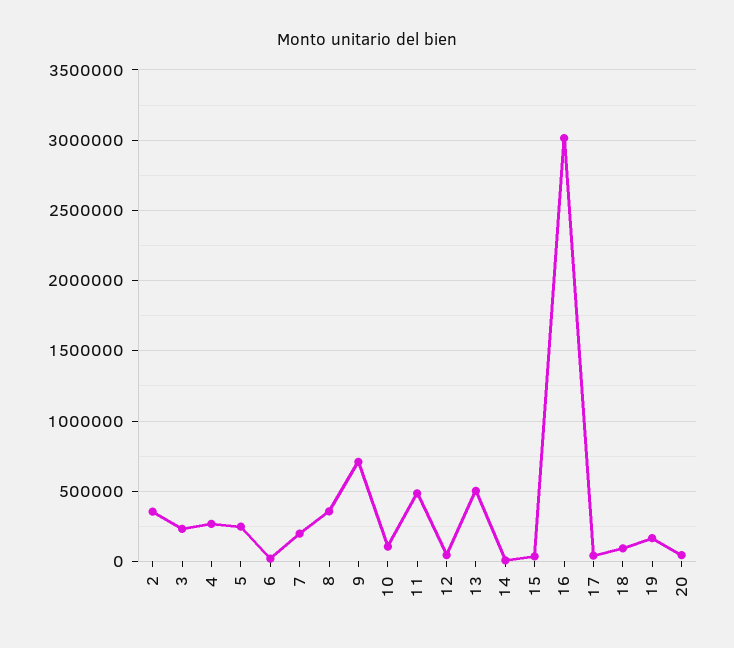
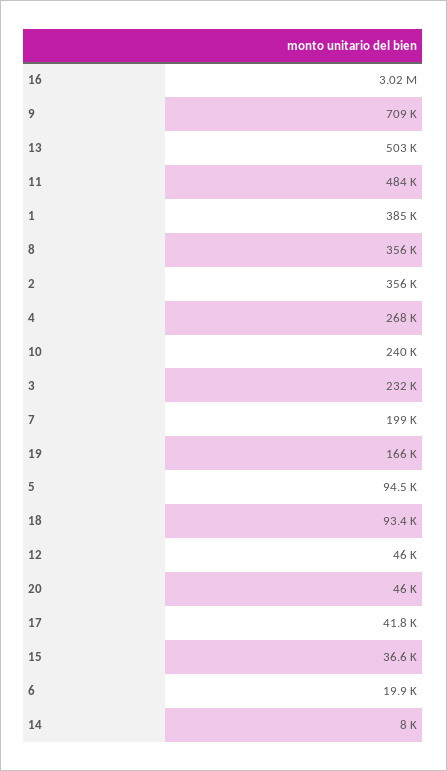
  {
    "2": 356000,
    "3": 232000,
    "4": 268000,
-   "5": 250000,
+   "5": 94500,
    "6": 19900,
    "7": 199000,
    "8": 356000,
    "9": 709000,
-   "10": 100000,
+   "10": 240000,
    "11": 484000,
    "12": 46000,
    "13": 503000,
    "14": 8000,
    "15": 36600,
    "16": 3020000,
    "17": 41800,
    "18": 93400,
    "19": 166000,
-   "20": 46000
+   "20": 46000,
+   "1": 385000
  }

